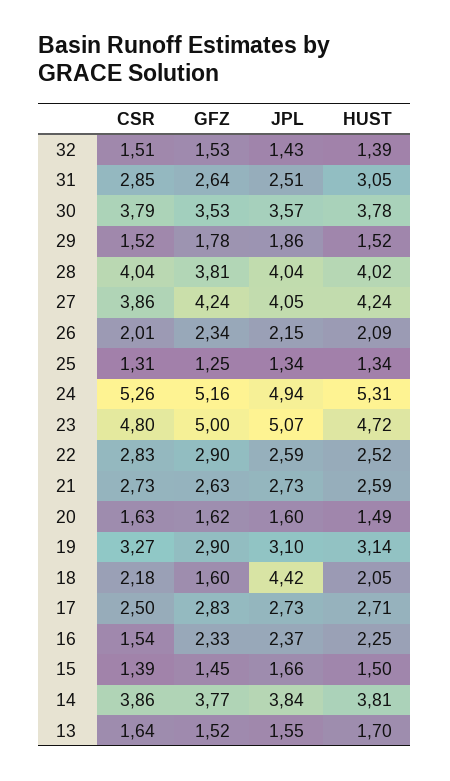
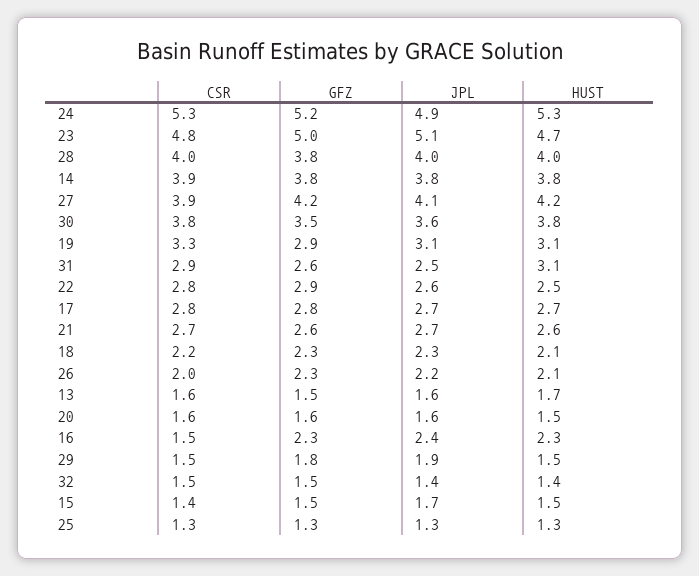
  {
    "CSR": {
      "32": 1.51,
      "31": 2.85,
      "30": 3.79,
      "29": 1.52,
      "28": 4.04,
      "27": 3.86,
      "26": 2.01,
      "25": 1.31,
      "24": 5.26,
      "23": 4.8,
      "22": 2.83,
      "21": 2.73,
      "20": 1.63,
      "19": 3.27,
      "18": 2.18,
-     "17": 2.5,
+     "17": 2.8,
      "16": 1.54,
      "15": 1.39,
      "14": 3.86,
      "13": 1.64
    },
    "GFZ": {
      "32": 1.53,
      "31": 2.64,
      "30": 3.53,
      "29": 1.78,
      "28": 3.81,
      "27": 4.24,
      "26": 2.34,
      "25": 1.25,
      "24": 5.16,
      "23": 5,
      "22": 2.9,
      "21": 2.63,
      "20": 1.62,
      "19": 2.9,
-     "18": 1.6,
+     "18": 2.3,
      "17": 2.83,
      "16": 2.33,
      "15": 1.45,
      "14": 3.77,
      "13": 1.52
    },
    "JPL": {
      "32": 1.43,
      "31": 2.51,
      "30": 3.57,
      "29": 1.86,
      "28": 4.04,
      "27": 4.05,
      "26": 2.15,
      "25": 1.34,
      "24": 4.94,
      "23": 5.07,
      "22": 2.59,
      "21": 2.73,
      "20": 1.6,
      "19": 3.1,
-     "18": 4.42,
+     "18": 2.3,
      "17": 2.73,
      "16": 2.37,
      "15": 1.66,
      "14": 3.84,
      "13": 1.55
    },
    "HUST": {
      "32": 1.39,
      "31": 3.05,
      "30": 3.78,
      "29": 1.52,
      "28": 4.02,
      "27": 4.24,
      "26": 2.09,
      "25": 1.34,
      "24": 5.31,
      "23": 4.72,
      "22": 2.52,
      "21": 2.59,
      "20": 1.49,
      "19": 3.14,
      "18": 2.05,
      "17": 2.71,
      "16": 2.25,
      "15": 1.5,
      "14": 3.81,
      "13": 1.7
    }
  }

